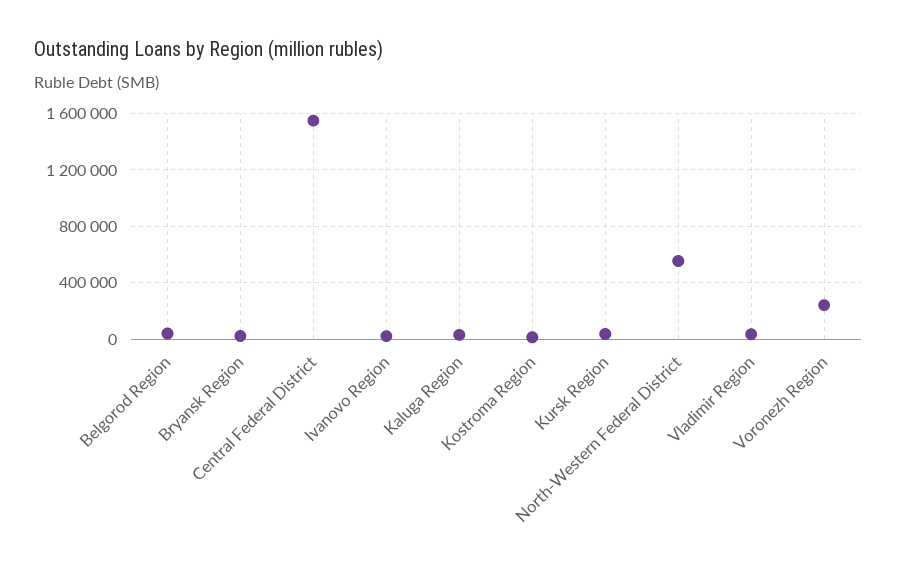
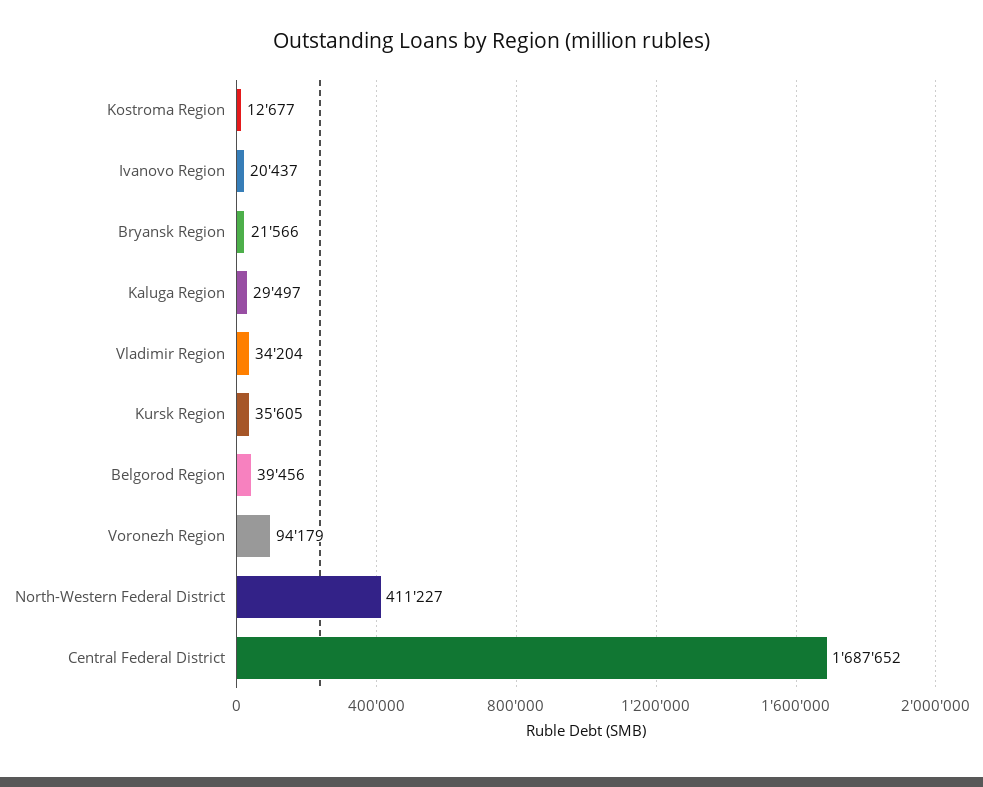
  {
    "Belgorod Region": 39456,
    "Bryansk Region": 21566,
-   "Central Federal District": 1550000,
+   "Central Federal District": 1687652,
    "Ivanovo Region": 20437,
    "Kaluga Region": 29497,
    "Kostroma Region": 12677,
    "Kursk Region": 35605,
-   "North-Western Federal District": 550000,
+   "North-Western Federal District": 411227,
    "Vladimir Region": 34204,
-   "Voronezh Region": 250000
+   "Voronezh Region": 94179
  }

